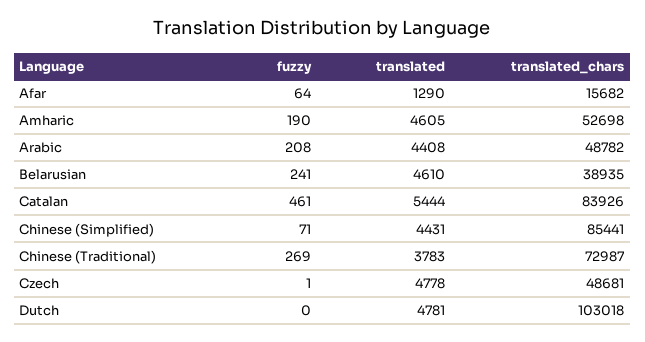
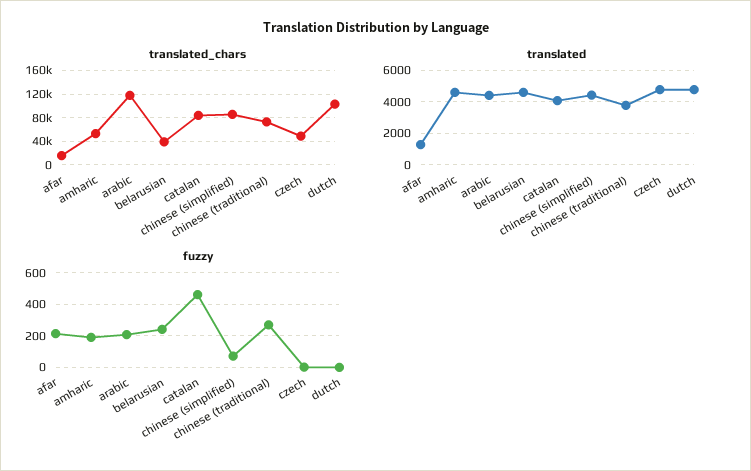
  {
    "fuzzy": {
-     "Afar": 64,
+     "Afar": 200,
      "Amharic": 190,
      "Arabic": 208,
      "Belarusian": 241,
      "Catalan": 461,
      "Chinese (Simplified)": 71,
      "Chinese (Traditional)": 269,
      "Czech": 1,
      "Dutch": 0
    },
    "translated": {
      "Afar": 1290,
      "Amharic": 4605,
      "Arabic": 4408,
      "Belarusian": 4610,
-     "Catalan": 5444,
+     "Catalan": 4000,
      "Chinese (Simplified)": 4431,
      "Chinese (Traditional)": 3783,
      "Czech": 4778,
      "Dutch": 4781
    },
    "translated_chars": {
      "Afar": 15682,
      "Amharic": 52698,
-     "Arabic": 48782,
+     "Arabic": 120000,
      "Belarusian": 38935,
      "Catalan": 83926,
      "Chinese (Simplified)": 85441,
      "Chinese (Traditional)": 72987,
      "Czech": 48681,
      "Dutch": 103018
    }
  }

